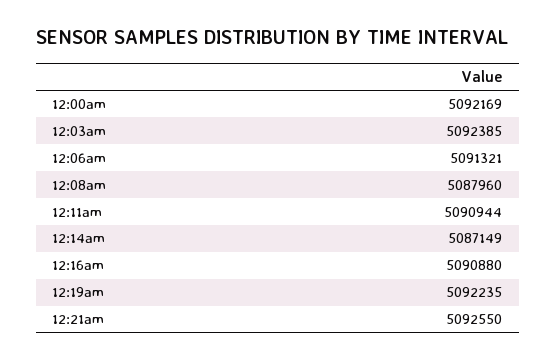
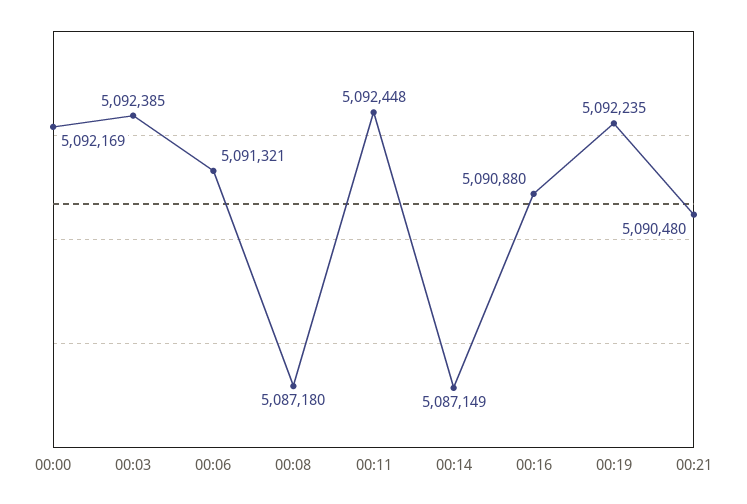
  {
    "12:00am": 5092169,
    "12:03am": 5092385,
    "12:06am": 5091321,
-   "12:08am": 5087960,
+   "12:08am": 5087180,
-   "12:11am": 5090944,
+   "12:11am": 5092448,
    "12:14am": 5087149,
    "12:16am": 5090880,
    "12:19am": 5092235,
-   "12:21am": 5092550
+   "12:21am": 5090480
  }

